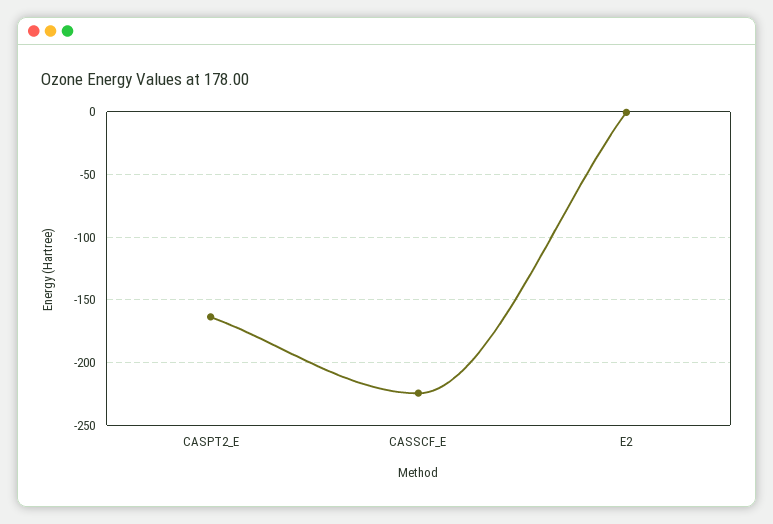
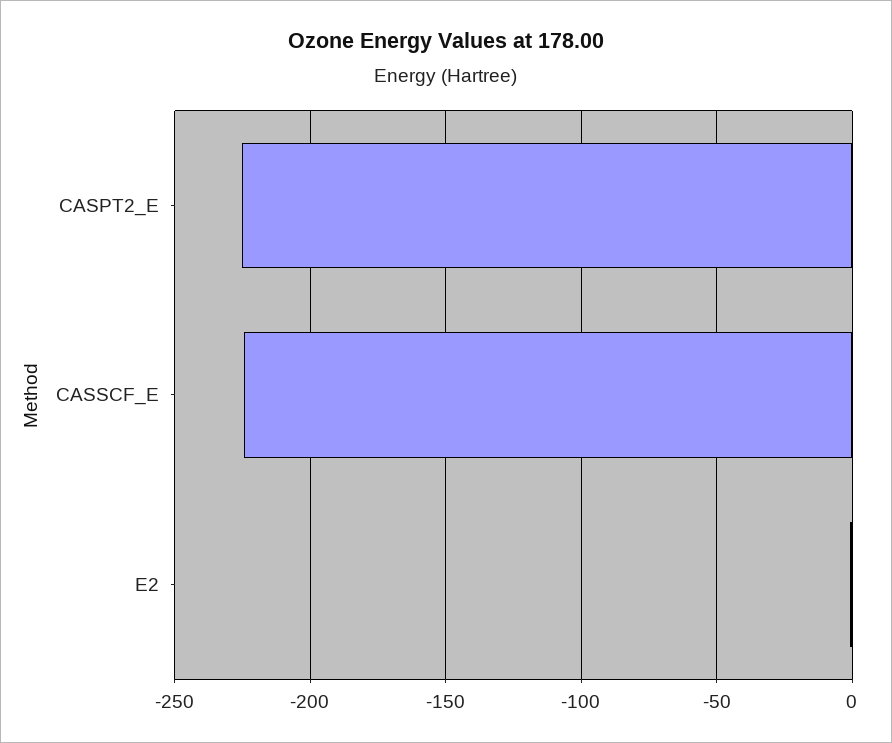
  {
-   "CASPT2_E": -165,
+   "CASPT2_E": -225,
    "CASSCF_E": -225,
    "E2": 0
  }

